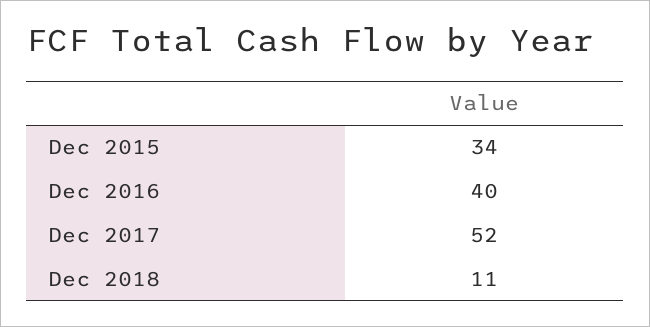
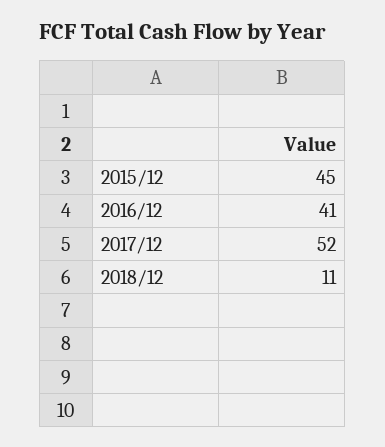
  {
-   "Dec 2015": 34,
+   "Dec 2015": 45,
-   "Dec 2016": 40,
+   "Dec 2016": 41,
    "Dec 2017": 52,
    "Dec 2018": 11
  }

